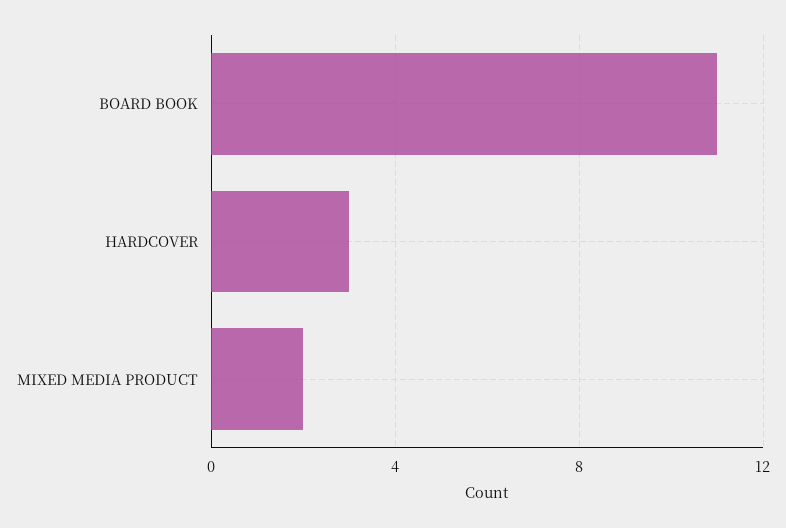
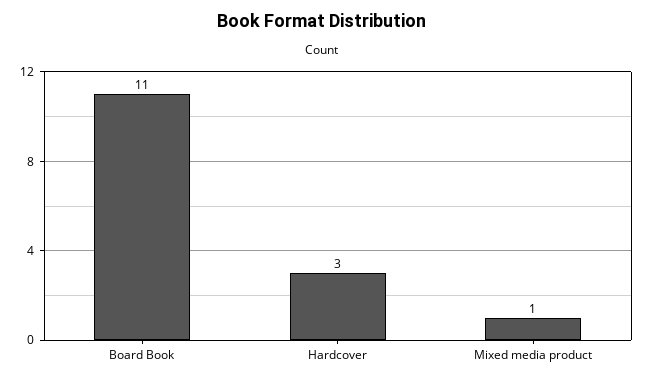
  {
    "BOARD BOOK": 11,
    "HARDCOVER": 3,
-   "MIXED MEDIA PRODUCT": 2
+   "MIXED MEDIA PRODUCT": 1
  }

